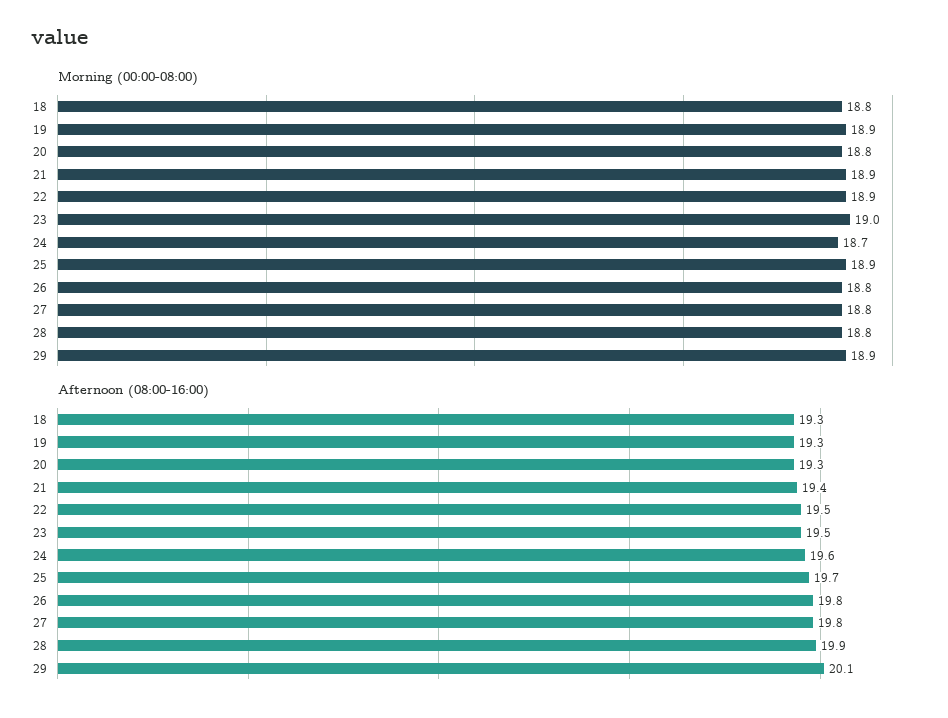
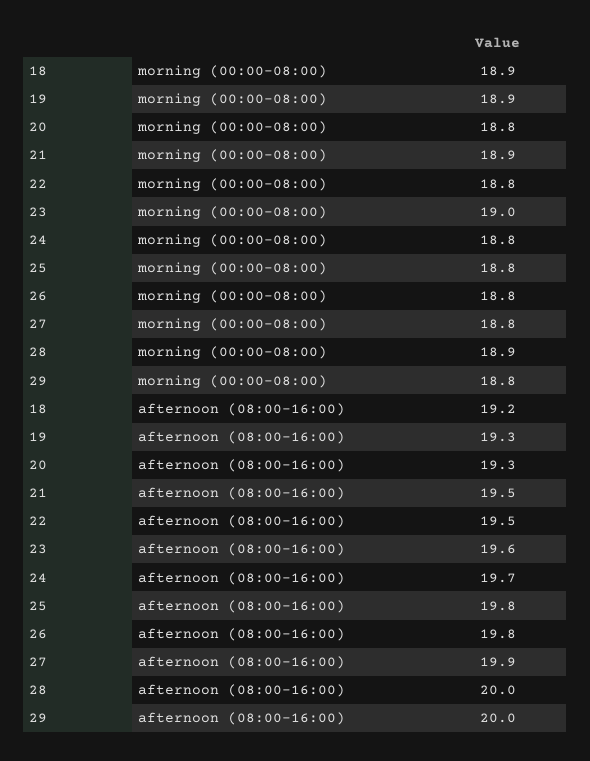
  {
    "Morning (00:00-08:00)": {
-     "18": 18.8,
+     "18": 18.9,
      "19": 18.9,
      "20": 18.8,
      "21": 18.9,
-     "22": 18.9,
+     "22": 18.8,
      "23": 19,
-     "24": 18.7,
+     "24": 18.8,
-     "25": 18.9,
+     "25": 18.8,
      "26": 18.8,
      "27": 18.8,
-     "28": 18.8,
+     "28": 18.9,
-     "29": 18.9
+     "29": 18.8
    },
    "Afternoon (08:00-16:00)": {
-     "18": 19.3,
+     "18": 19.2,
      "19": 19.3,
      "20": 19.3,
-     "21": 19.4,
+     "21": 19.5,
      "22": 19.5,
-     "23": 19.5,
+     "23": 19.6,
-     "24": 19.6,
+     "24": 19.7,
-     "25": 19.7,
+     "25": 19.8,
      "26": 19.8,
-     "27": 19.8,
+     "27": 19.9,
-     "28": 19.9,
+     "28": 20,
-     "29": 20.1
+     "29": 20
    }
  }

